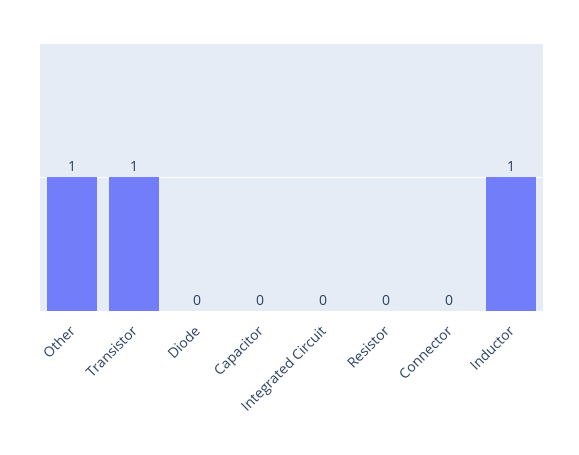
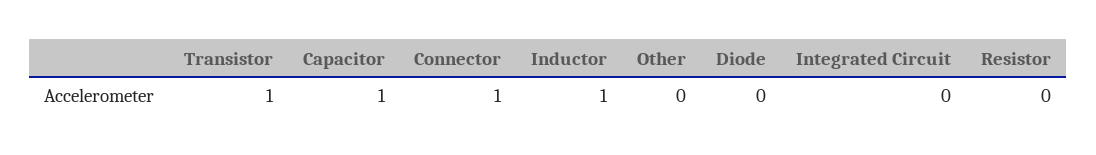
  {
-   "Other": 1,
+   "Other": 0,
    "Transistor": 1,
    "Diode": 0,
-   "Capacitor": 0,
+   "Capacitor": 1,
    "Integrated Circuit": 0,
    "Resistor": 0,
-   "Connector": 0,
+   "Connector": 1,
    "Inductor": 1
  }

